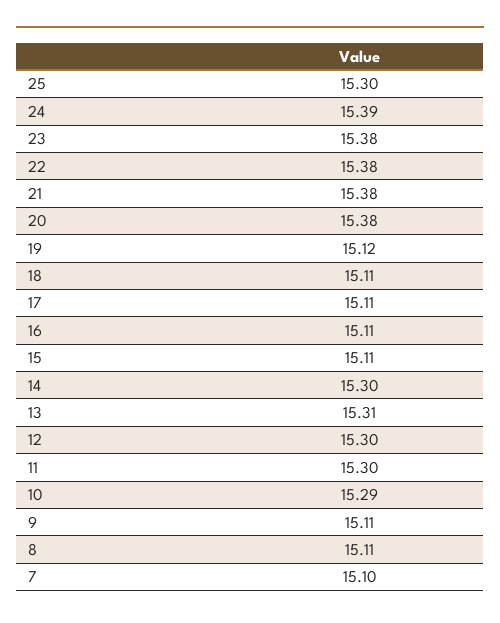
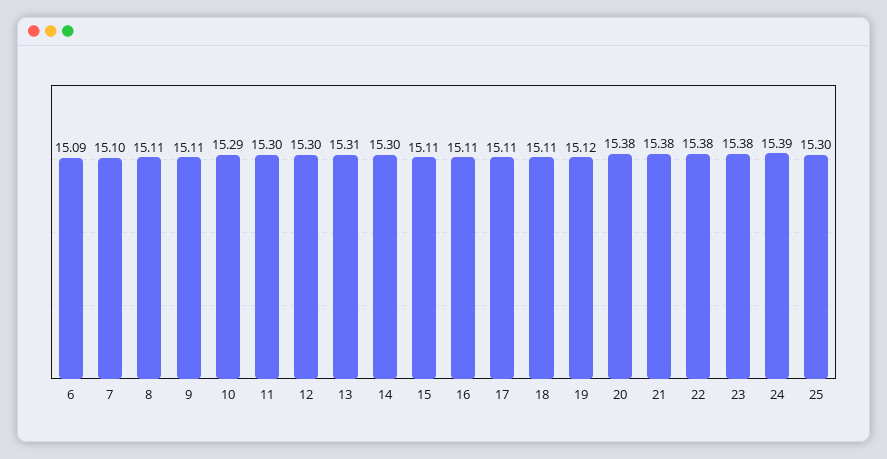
  {
    "25": 15.3,
    "24": 15.39,
    "23": 15.38,
    "22": 15.38,
    "21": 15.38,
    "20": 15.38,
    "19": 15.12,
    "18": 15.11,
    "17": 15.11,
    "16": 15.11,
    "15": 15.11,
    "14": 15.3,
    "13": 15.31,
    "12": 15.3,
    "11": 15.3,
    "10": 15.29,
    "9": 15.11,
    "8": 15.11,
-   "7": 15.1
+   "7": 15.1,
+   "6": 15.09
  }

